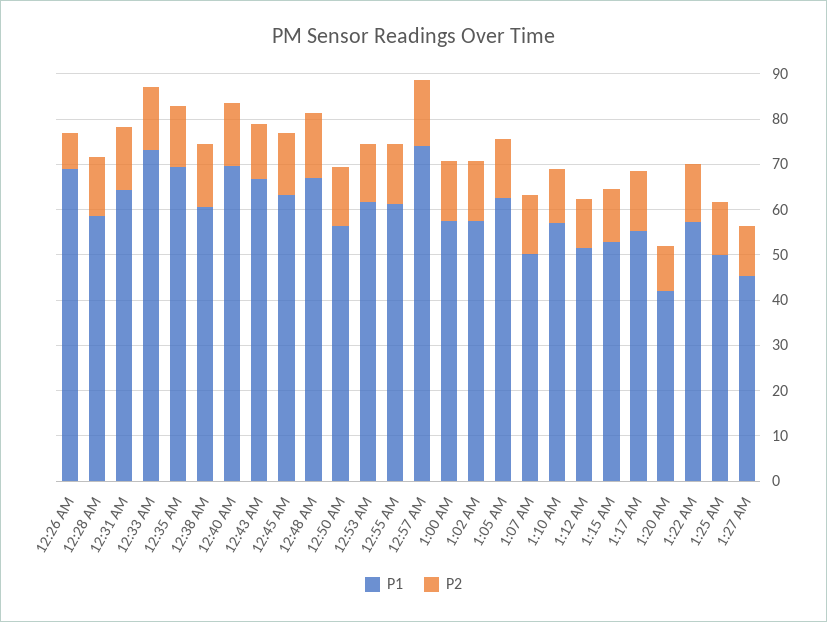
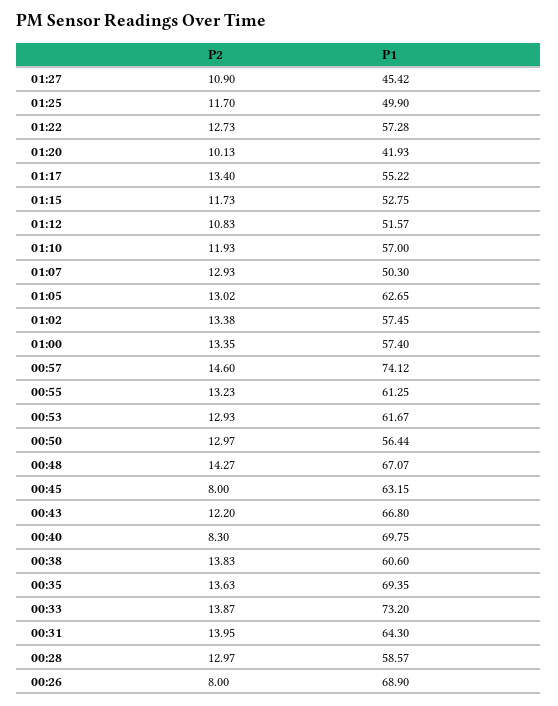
  {
    "P1": {
      "12:26 AM": 68.9,
      "12:28 AM": 58.57,
      "12:31 AM": 64.3,
      "12:33 AM": 73.2,
      "12:35 AM": 69.35,
      "12:38 AM": 60.6,
      "12:40 AM": 69.75,
      "12:43 AM": 66.8,
      "12:45 AM": 63.15,
      "12:48 AM": 67.07,
      "12:50 AM": 56.44,
      "12:53 AM": 61.67,
      "12:55 AM": 61.25,
      "12:57 AM": 74.12,
      "1:00 AM": 57.4,
      "1:02 AM": 57.45,
      "1:05 AM": 62.65,
      "1:07 AM": 50.3,
      "1:10 AM": 57,
      "1:12 AM": 51.57,
      "1:15 AM": 52.75,
      "1:17 AM": 55.22,
      "1:20 AM": 41.93,
      "1:22 AM": 57.28,
      "1:25 AM": 49.9,
      "1:27 AM": 45.42
    },
    "P2": {
      "12:26 AM": 8,
      "12:28 AM": 12.97,
      "12:31 AM": 13.95,
      "12:33 AM": 13.87,
      "12:35 AM": 13.63,
      "12:38 AM": 13.83,
-     "12:40 AM": 14,
+     "12:40 AM": 8.3,
      "12:43 AM": 12.2,
-     "12:45 AM": 14,
+     "12:45 AM": 8,
      "12:48 AM": 14.27,
      "12:50 AM": 12.97,
      "12:53 AM": 12.93,
      "12:55 AM": 13.23,
      "12:57 AM": 14.6,
      "1:00 AM": 13.35,
      "1:02 AM": 13.38,
      "1:05 AM": 13.02,
      "1:07 AM": 12.93,
      "1:10 AM": 11.93,
      "1:12 AM": 10.83,
      "1:15 AM": 11.73,
      "1:17 AM": 13.4,
      "1:20 AM": 10.13,
      "1:22 AM": 12.73,
      "1:25 AM": 11.7,
      "1:27 AM": 10.9
    }
  }

